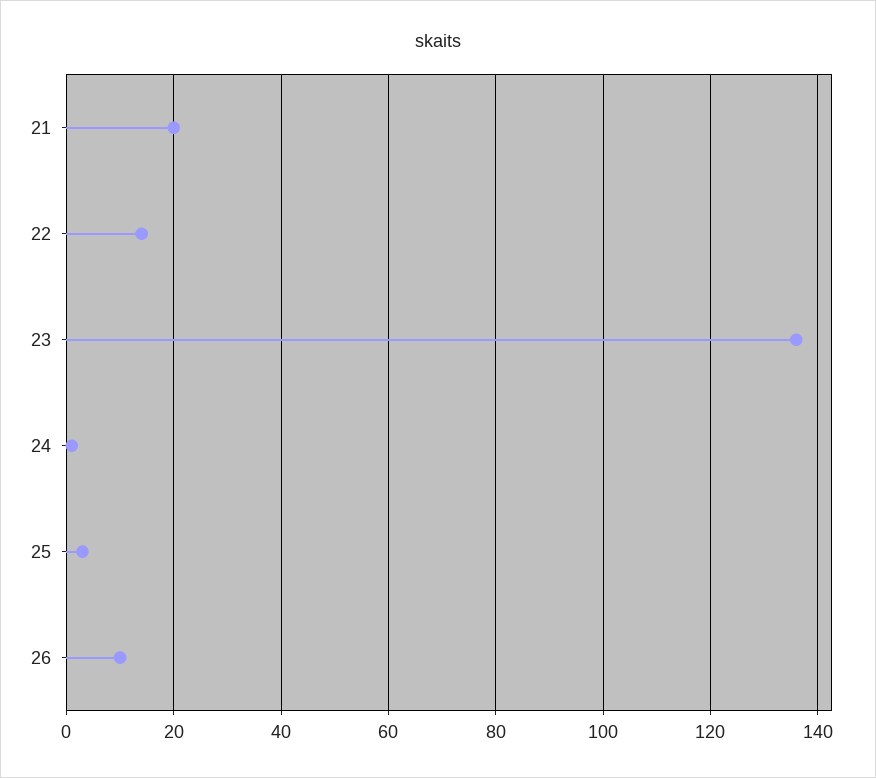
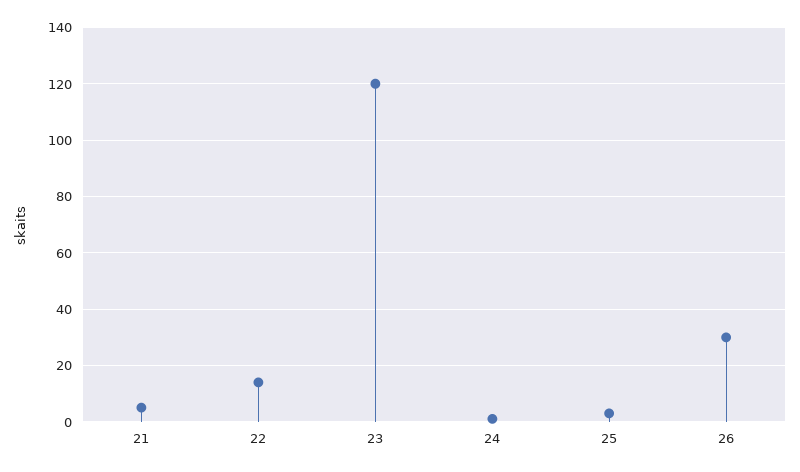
  {
-   "21": 20,
+   "21": 5,
    "22": 15,
-   "23": 135,
+   "23": 120,
    "24": 0,
    "25": 5,
-   "26": 10
+   "26": 30
  }

